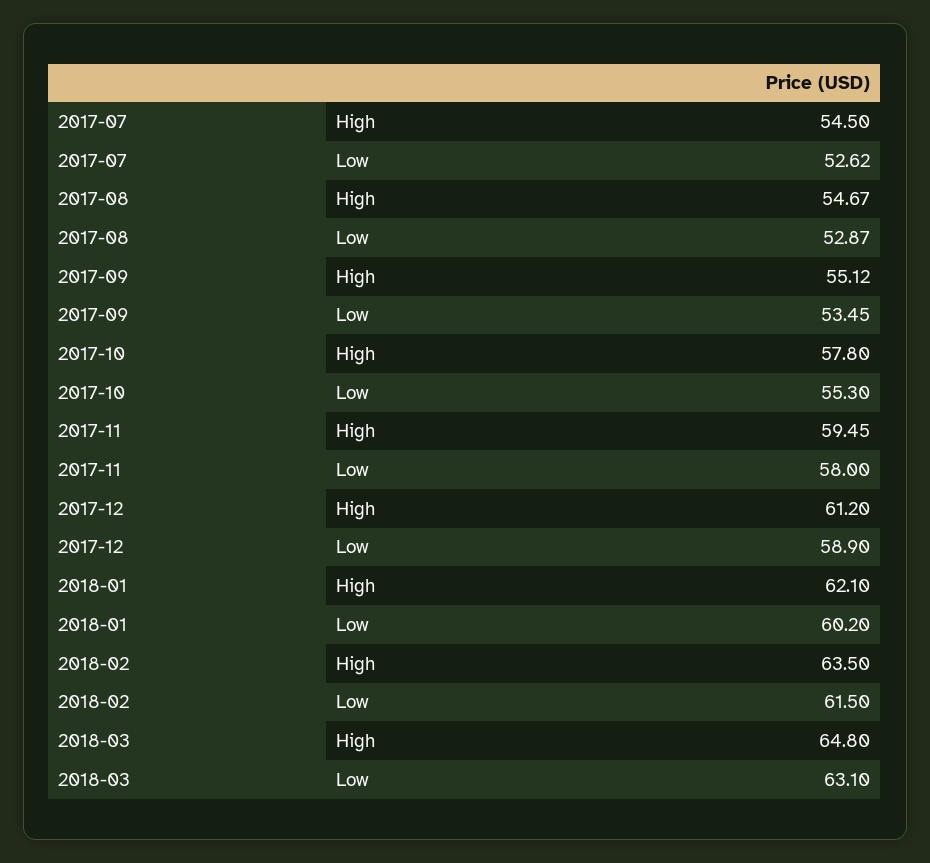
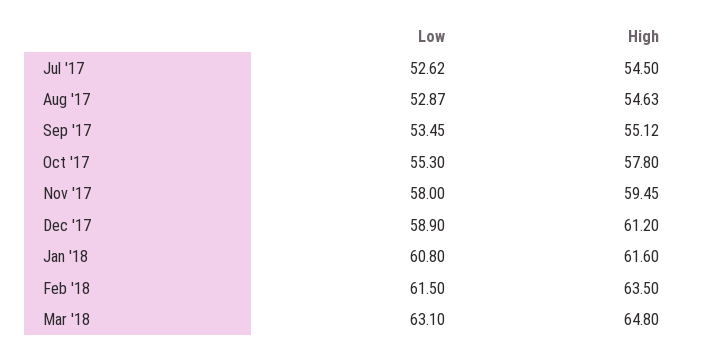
  {
    "2017-07": {
      "High": 54.5,
      "Low": 52.62
    },
    "2017-08": {
-     "High": 54.67,
+     "High": 54.63,
      "Low": 52.87
    },
    "2017-09": {
      "High": 55.12,
      "Low": 53.45
    },
    "2017-10": {
      "High": 57.8,
      "Low": 55.3
    },
    "2017-11": {
      "High": 59.45,
      "Low": 58
    },
    "2017-12": {
      "High": 61.2,
      "Low": 58.9
    },
    "2018-01": {
-     "High": 62.1,
+     "High": 61.6,
-     "Low": 60.2
+     "Low": 60.8
    },
    "2018-02": {
      "High": 63.5,
      "Low": 61.5
    },
    "2018-03": {
      "High": 64.8,
      "Low": 63.1
    }
  }

